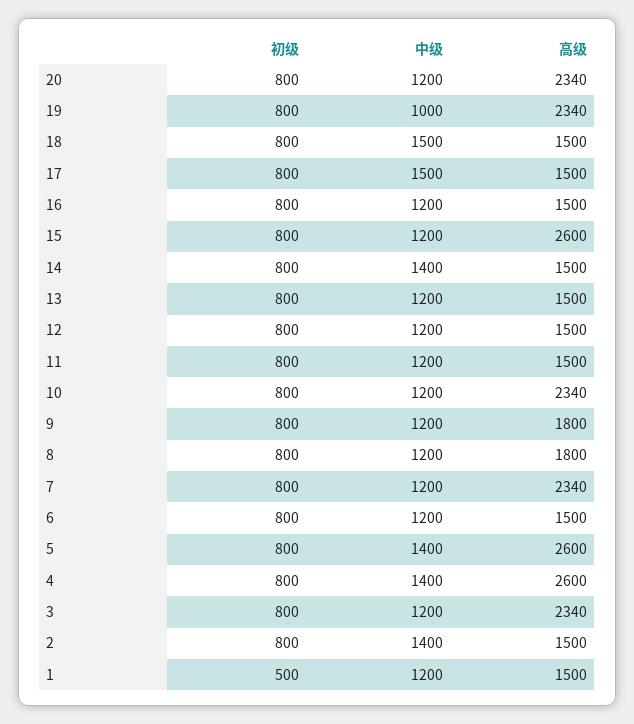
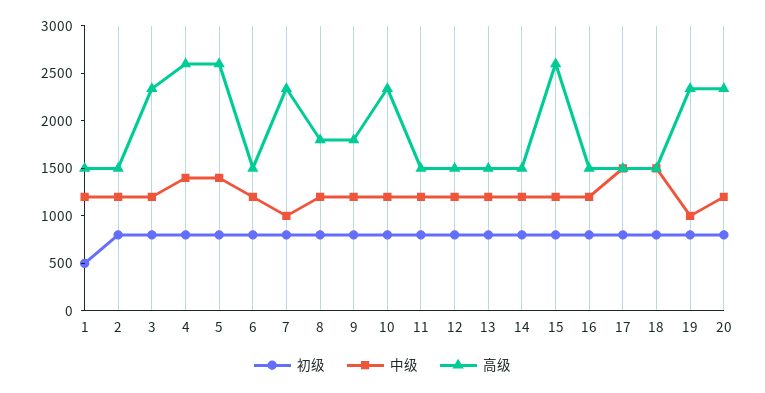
  {
    "初级": {
      "20": 800,
      "19": 800,
      "18": 800,
      "17": 800,
      "16": 800,
      "15": 800,
      "14": 800,
      "13": 800,
      "12": 800,
      "11": 800,
      "10": 800,
      "9": 800,
      "8": 800,
      "7": 800,
      "6": 800,
      "5": 800,
      "4": 800,
      "3": 800,
      "2": 800,
      "1": 500
    },
    "中级": {
      "20": 1200,
      "19": 1000,
      "18": 1500,
      "17": 1500,
      "16": 1200,
      "15": 1200,
-     "14": 1400,
+     "14": 1200,
      "13": 1200,
      "12": 1200,
      "11": 1200,
      "10": 1200,
      "9": 1200,
      "8": 1200,
-     "7": 1200,
+     "7": 1000,
      "6": 1200,
      "5": 1400,
      "4": 1400,
      "3": 1200,
-     "2": 1400,
+     "2": 1200,
      "1": 1200
    },
    "高级": {
      "20": 2340,
      "19": 2340,
      "18": 1500,
      "17": 1500,
      "16": 1500,
      "15": 2600,
      "14": 1500,
      "13": 1500,
      "12": 1500,
      "11": 1500,
      "10": 2340,
      "9": 1800,
      "8": 1800,
      "7": 2340,
      "6": 1500,
      "5": 2600,
      "4": 2600,
      "3": 2340,
      "2": 1500,
      "1": 1500
    }
  }

